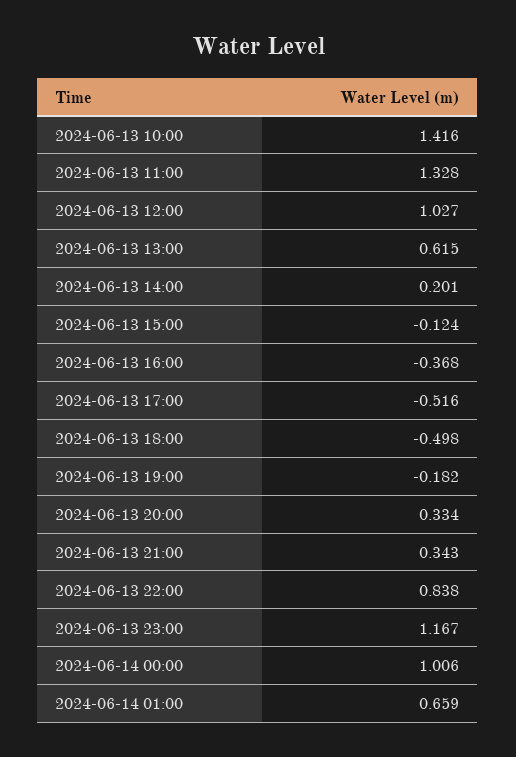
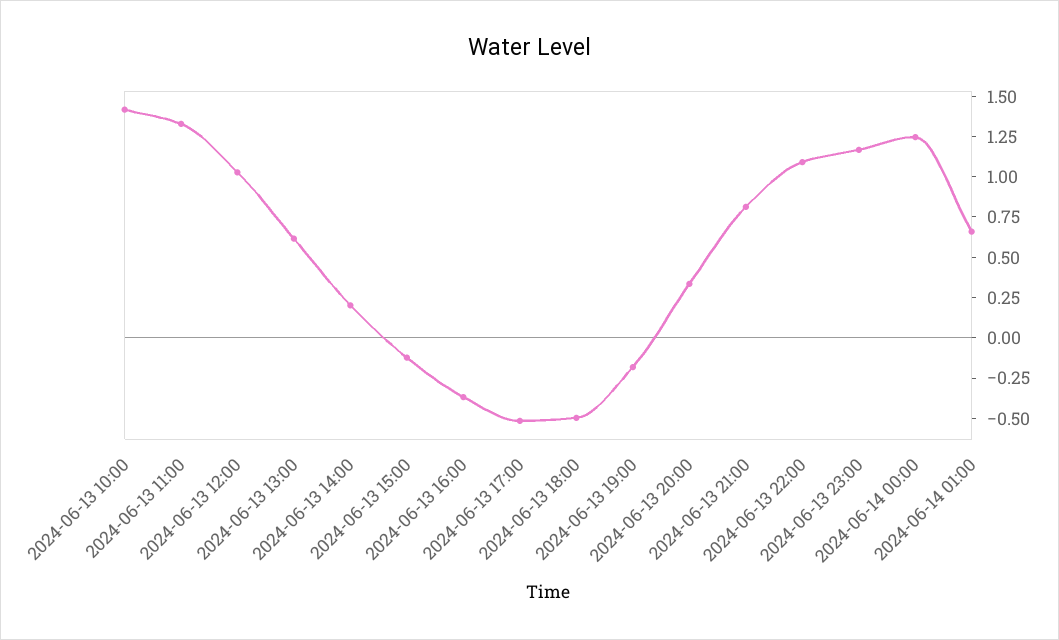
  {
    "2024-06-13 10:00": 1.416,
    "2024-06-13 11:00": 1.328,
    "2024-06-13 12:00": 1.027,
    "2024-06-13 13:00": 0.615,
    "2024-06-13 14:00": 0.201,
    "2024-06-13 15:00": -0.124,
    "2024-06-13 16:00": -0.368,
    "2024-06-13 17:00": -0.516,
    "2024-06-13 18:00": -0.498,
    "2024-06-13 19:00": -0.182,
    "2024-06-13 20:00": 0.334,
-   "2024-06-13 21:00": 0.343,
+   "2024-06-13 21:00": 0.8,
-   "2024-06-13 22:00": 0.838,
+   "2024-06-13 22:00": 1.1,
    "2024-06-13 23:00": 1.167,
-   "2024-06-14 00:00": 1.006,
+   "2024-06-14 00:00": 1.25,
    "2024-06-14 01:00": 0.659
  }

